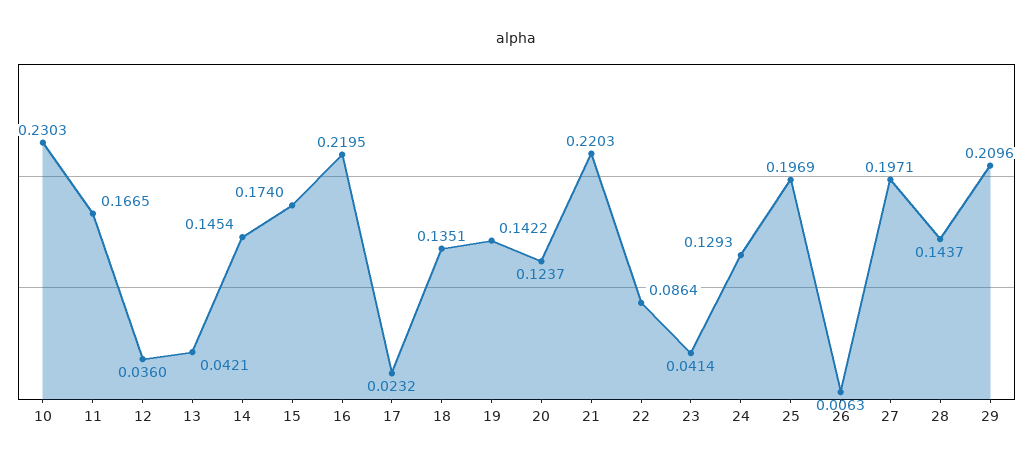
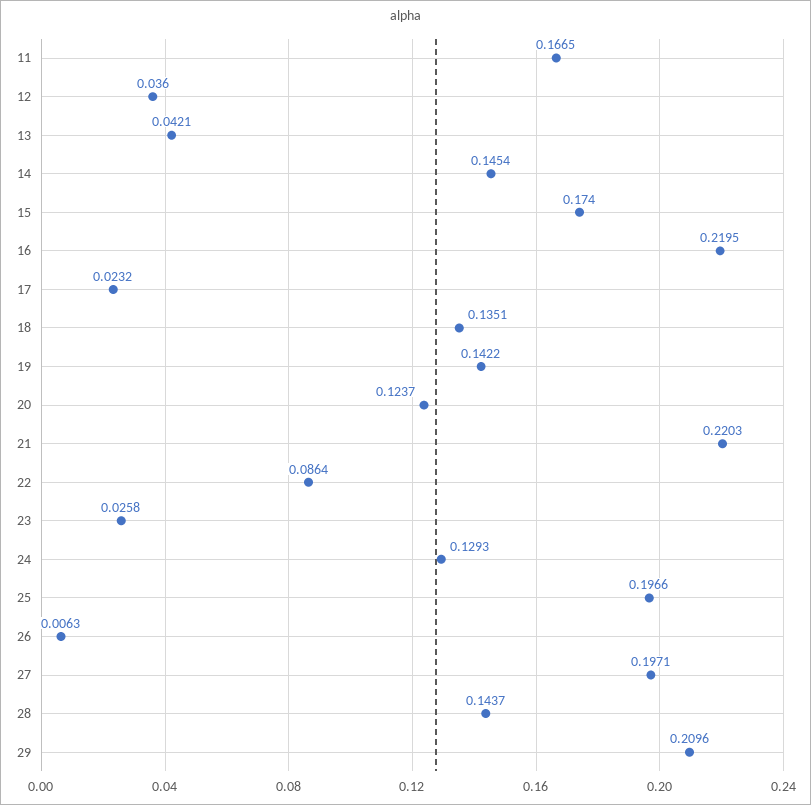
  {
-   "10": 0.2303,
    "11": 0.1665,
    "12": 0.036,
    "13": 0.0421,
    "14": 0.1454,
    "15": 0.174,
    "16": 0.2195,
    "17": 0.0232,
    "18": 0.1351,
    "19": 0.1422,
    "20": 0.1237,
    "21": 0.2203,
    "22": 0.0864,
-   "23": 0.0414,
+   "23": 0.0258,
    "24": 0.1293,
-   "25": 0.1969,
+   "25": 0.1966,
    "26": 0.0063,
    "27": 0.1971,
    "28": 0.1437,
    "29": 0.2096
  }

